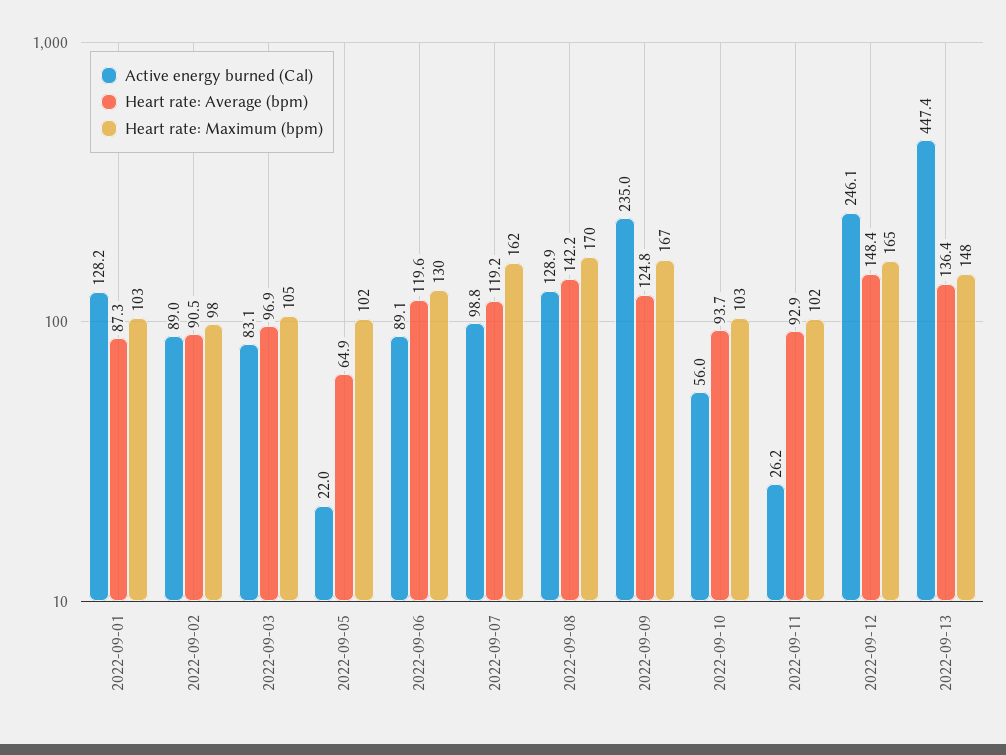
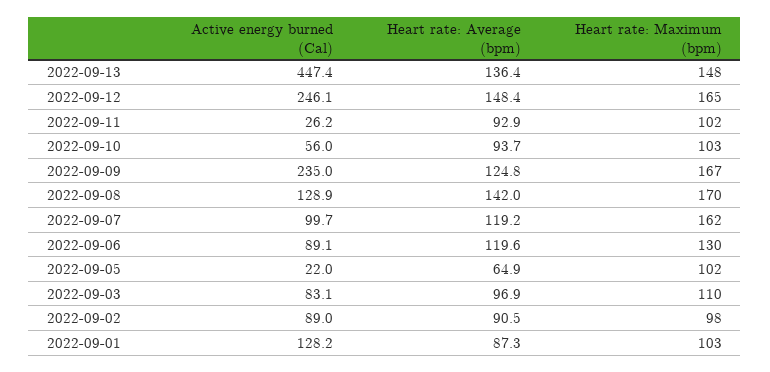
  {
    "Active energy burned (Cal)": {
      "2022-09-01": 128.2,
      "2022-09-02": 89,
      "2022-09-03": 83.1,
      "2022-09-05": 22,
      "2022-09-06": 89.1,
-     "2022-09-07": 98.8,
+     "2022-09-07": 99.7,
      "2022-09-08": 128.9,
      "2022-09-09": 235,
      "2022-09-10": 56,
      "2022-09-11": 26.2,
      "2022-09-12": 246.1,
      "2022-09-13": 447.4
    },
    "Heart rate: Average (bpm)": {
      "2022-09-01": 87.3,
      "2022-09-02": 90.5,
      "2022-09-03": 96.9,
      "2022-09-05": 64.9,
      "2022-09-06": 119.6,
      "2022-09-07": 119.2,
-     "2022-09-08": 142.2,
+     "2022-09-08": 142,
      "2022-09-09": 124.8,
      "2022-09-10": 93.7,
      "2022-09-11": 92.9,
      "2022-09-12": 148.4,
      "2022-09-13": 136.4
    },
    "Heart rate: Maximum (bpm)": {
      "2022-09-01": 103,
      "2022-09-02": 98,
-     "2022-09-03": 105,
+     "2022-09-03": 110,
      "2022-09-05": 102,
      "2022-09-06": 130,
      "2022-09-07": 162,
      "2022-09-08": 170,
      "2022-09-09": 167,
      "2022-09-10": 103,
      "2022-09-11": 102,
      "2022-09-12": 165,
      "2022-09-13": 148
    }
  }

